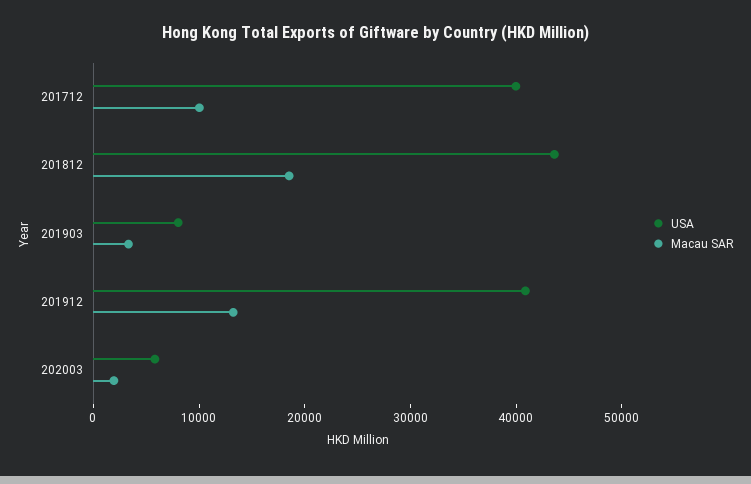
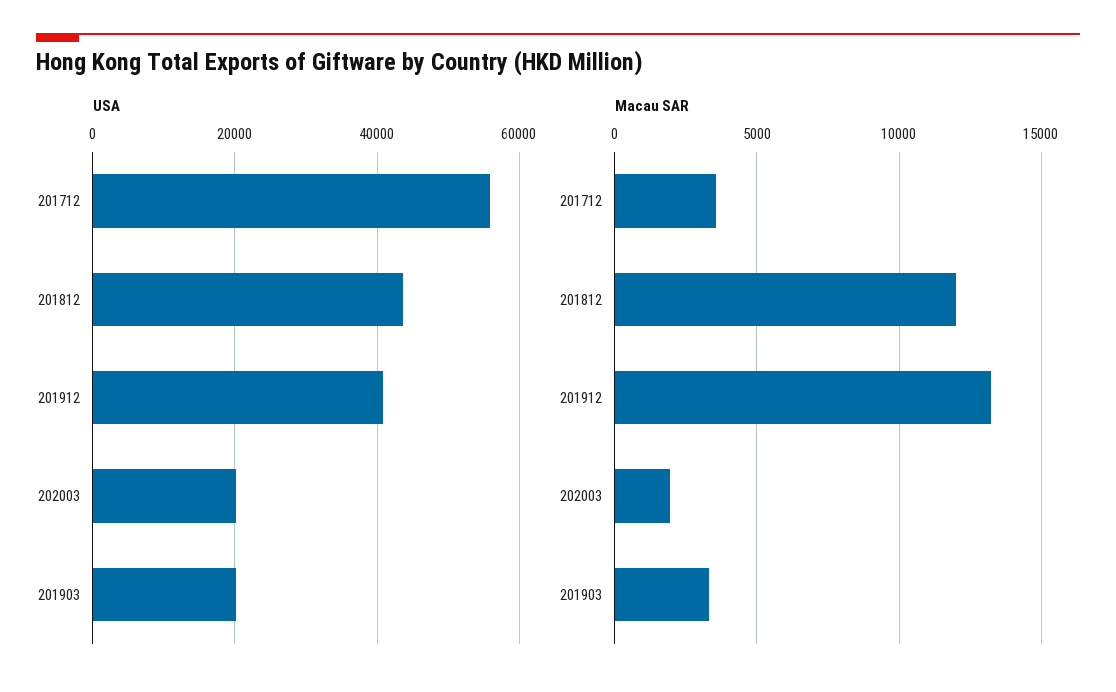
  {
    "USA": {
-     "201712": 40000,
+     "201712": 56000,
      "201812": 44000,
-     "201903": 8000,
+     "201903": 20000,
      "201912": 40000,
-     "202003": 6000
+     "202003": 20000
    },
    "Macau SAR": {
-     "201712": 10000,
+     "201712": 3500,
-     "201812": 18000,
+     "201812": 12000,
      "201903": 3500,
      "201912": 13000,
      "202003": 2000
    }
  }

